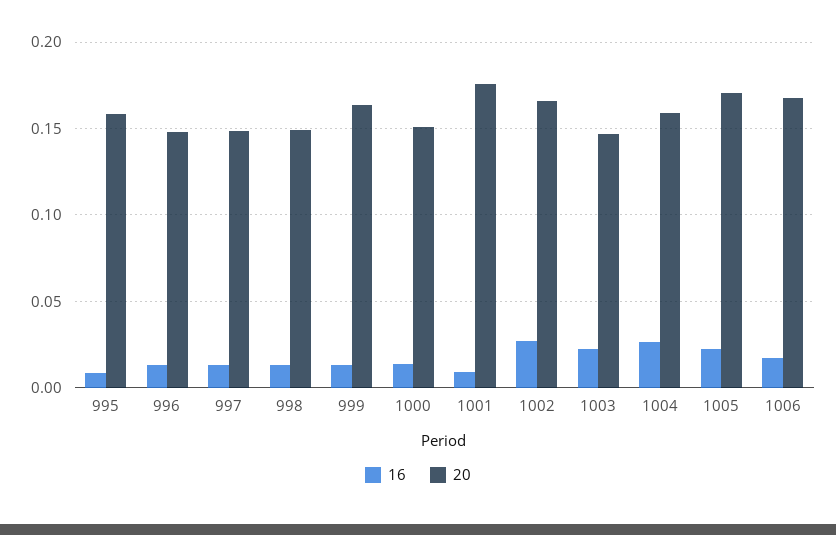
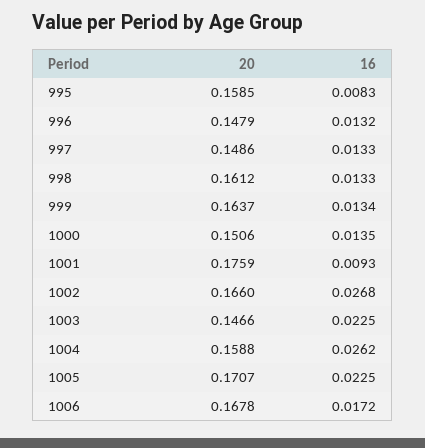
  {
    "16": {
      "995": 0.0083,
      "996": 0.0132,
      "997": 0.0133,
      "998": 0.0133,
      "999": 0.0134,
      "1000": 0.0135,
      "1001": 0.0093,
      "1002": 0.0268,
      "1003": 0.0225,
      "1004": 0.0262,
      "1005": 0.0225,
      "1006": 0.0172
    },
    "20": {
      "995": 0.1585,
      "996": 0.1479,
      "997": 0.1486,
-     "998": 0.15,
+     "998": 0.1612,
      "999": 0.1637,
      "1000": 0.1506,
      "1001": 0.1759,
      "1002": 0.166,
      "1003": 0.1466,
      "1004": 0.1588,
      "1005": 0.1707,
      "1006": 0.1678
    }
  }

